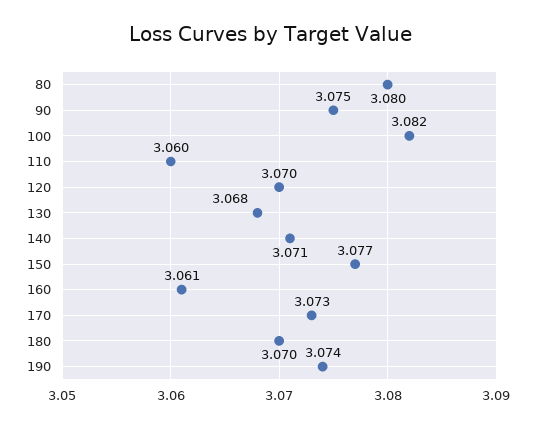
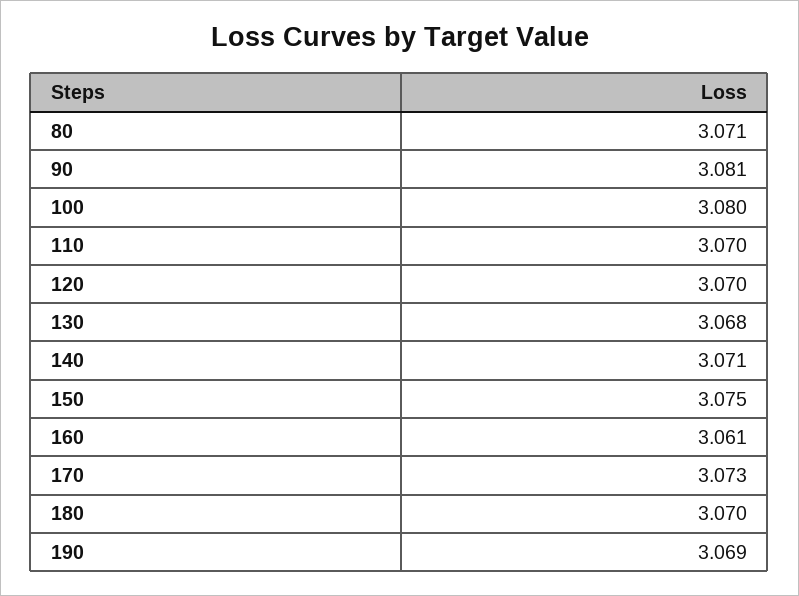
  {
-   "80": 3.08,
+   "80": 3.071,
-   "90": 3.075,
+   "90": 3.081,
-   "100": 3.082,
+   "100": 3.08,
-   "110": 3.06,
+   "110": 3.07,
    "120": 3.07,
    "130": 3.068,
    "140": 3.071,
-   "150": 3.077,
+   "150": 3.075,
    "160": 3.061,
    "170": 3.073,
    "180": 3.07,
-   "190": 3.074
+   "190": 3.069
  }

